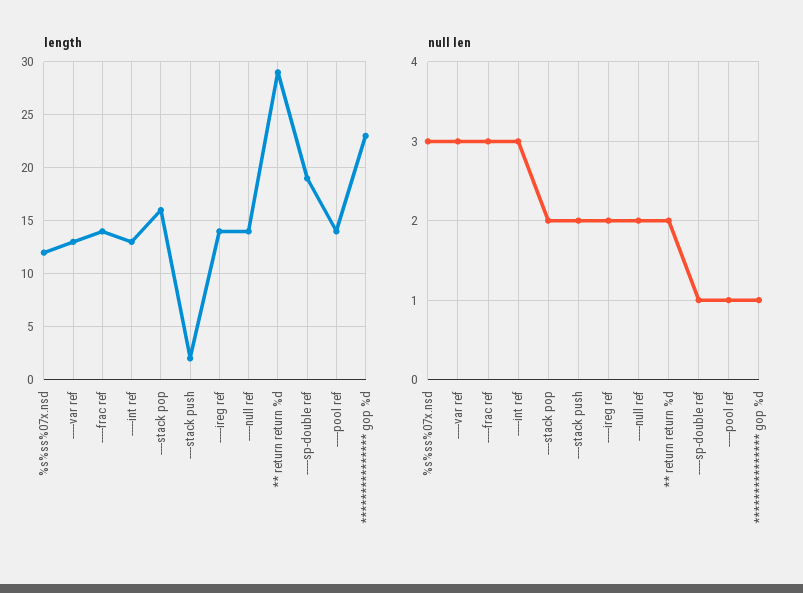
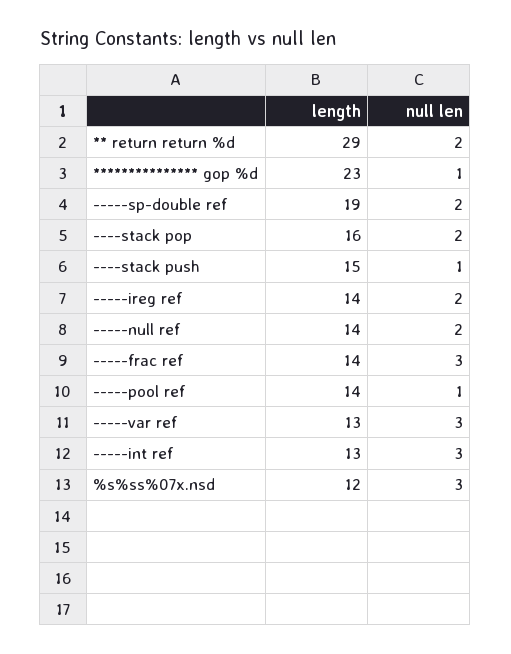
  {
    "length": {
      "%s%ss%07x.nsd": 12,
      "-----var ref": 13,
      "-----frac ref": 14,
      "-----int ref": 13,
      "----stack pop": 16,
-     "----stack push": 2,
+     "----stack push": 15,
      "-----ireg ref": 14,
      "-----null ref": 14,
      "** return return %d": 29,
      "-----sp-double ref": 19,
      "-----pool ref": 14,
      "*************** gop %d": 23
    },
    "null len": {
      "%s%ss%07x.nsd": 3,
      "-----var ref": 3,
      "-----frac ref": 3,
      "-----int ref": 3,
      "----stack pop": 2,
-     "----stack push": 2,
+     "----stack push": 1,
      "-----ireg ref": 2,
      "-----null ref": 2,
      "** return return %d": 2,
-     "-----sp-double ref": 1,
+     "-----sp-double ref": 2,
      "-----pool ref": 1,
      "*************** gop %d": 1
    }
  }

